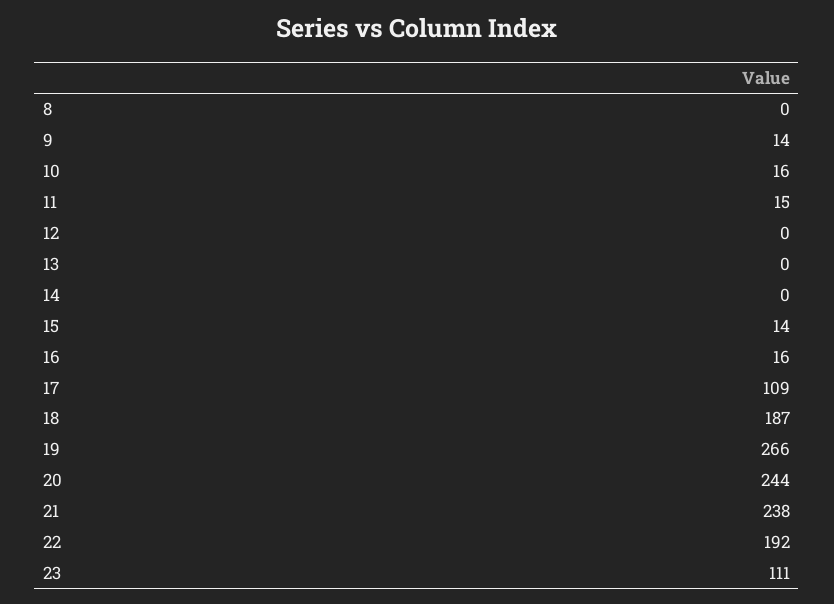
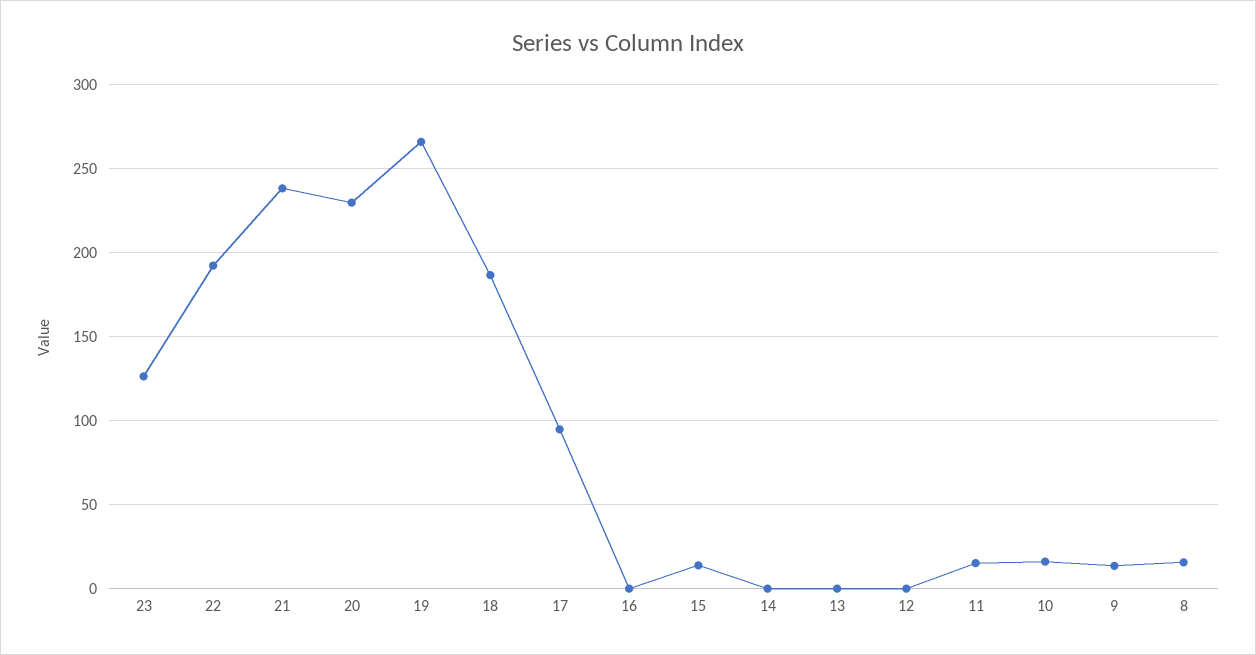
  {
-   "8": 0,
+   "8": 15,
    "9": 14,
    "10": 16,
    "11": 15,
    "12": 0,
    "13": 0,
    "14": 0,
    "15": 14,
-   "16": 16,
+   "16": 0,
-   "17": 109,
+   "17": 95,
    "18": 187,
    "19": 266,
-   "20": 244,
+   "20": 230,
    "21": 238,
    "22": 192,
-   "23": 111
+   "23": 125
  }

